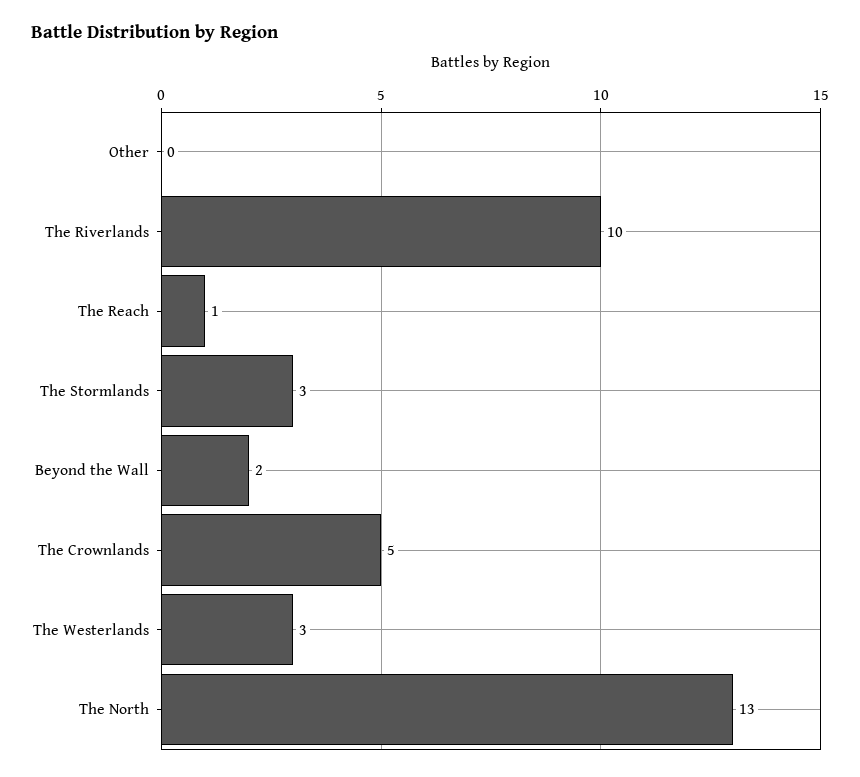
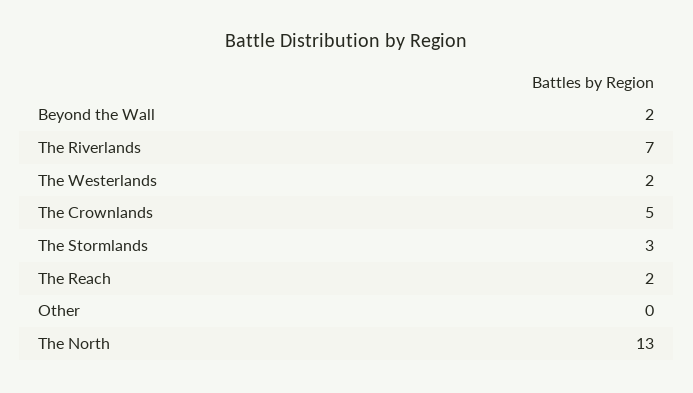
  {
    "Other": 0,
-   "The Riverlands": 10,
+   "The Riverlands": 7,
-   "The Reach": 1,
+   "The Reach": 2,
    "The Stormlands": 3,
    "Beyond the Wall": 2,
    "The Crownlands": 5,
-   "The Westerlands": 3,
+   "The Westerlands": 2,
    "The North": 13
  }

